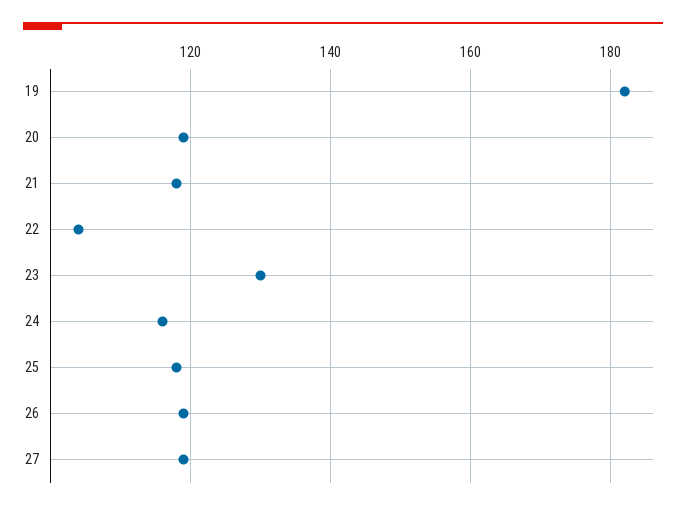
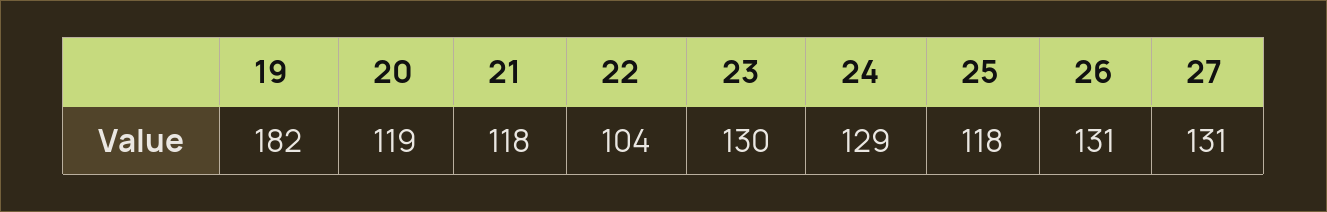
  {
    "19": 182,
    "20": 119,
    "21": 118,
    "22": 104,
    "23": 130,
-   "24": 115,
+   "24": 129,
    "25": 118,
-   "26": 120,
+   "26": 131,
-   "27": 120
+   "27": 131
  }

